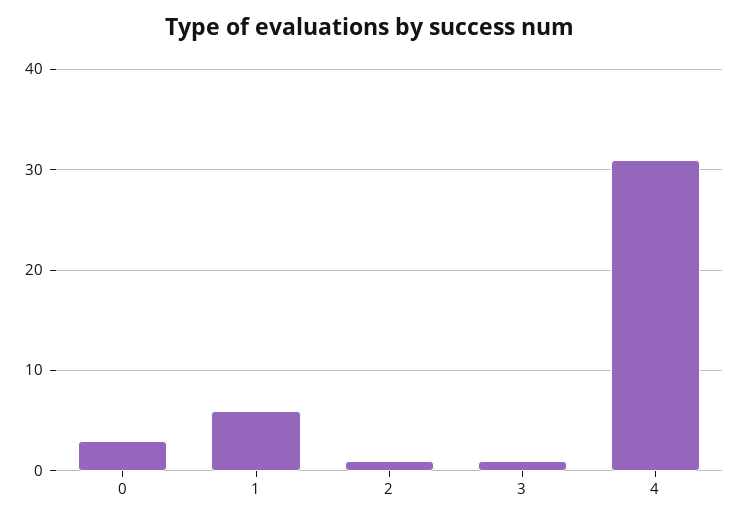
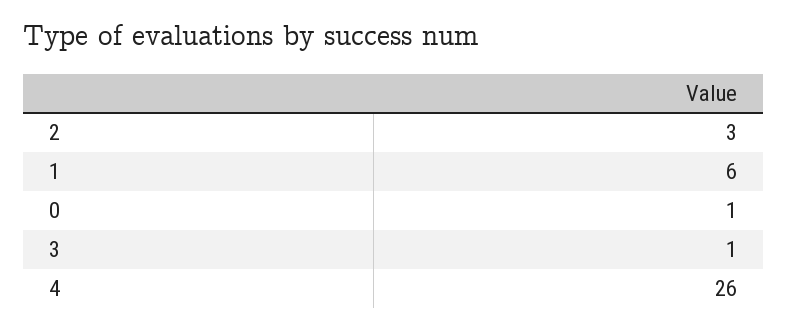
  {
-   "0": 3,
+   "0": 1,
    "1": 6,
-   "2": 1,
+   "2": 3,
    "3": 1,
-   "4": 31
+   "4": 26
  }

